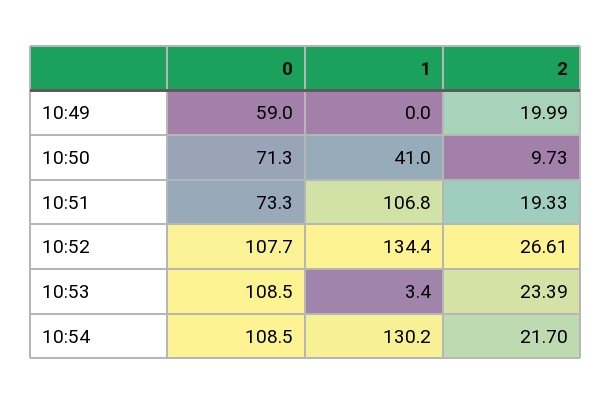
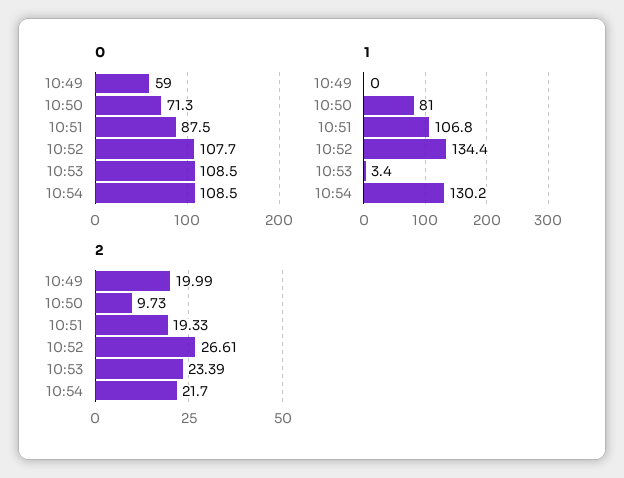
  {
    "0": {
      "10:49": 59,
      "10:50": 71.3,
-     "10:51": 73.3,
+     "10:51": 87.5,
      "10:52": 107.7,
      "10:53": 108.5,
      "10:54": 108.5
    },
    "1": {
      "10:49": 0,
-     "10:50": 41,
+     "10:50": 81,
      "10:51": 106.8,
      "10:52": 134.4,
      "10:53": 3.4,
      "10:54": 130.2
    },
    "2": {
      "10:49": 19.99,
      "10:50": 9.73,
      "10:51": 19.33,
      "10:52": 26.61,
      "10:53": 23.39,
      "10:54": 21.7
    }
  }

